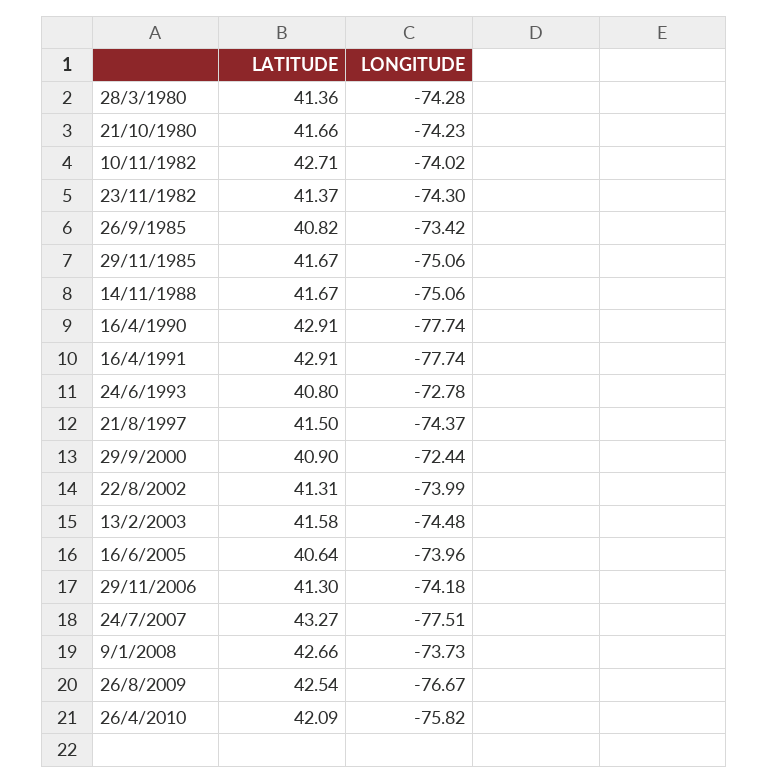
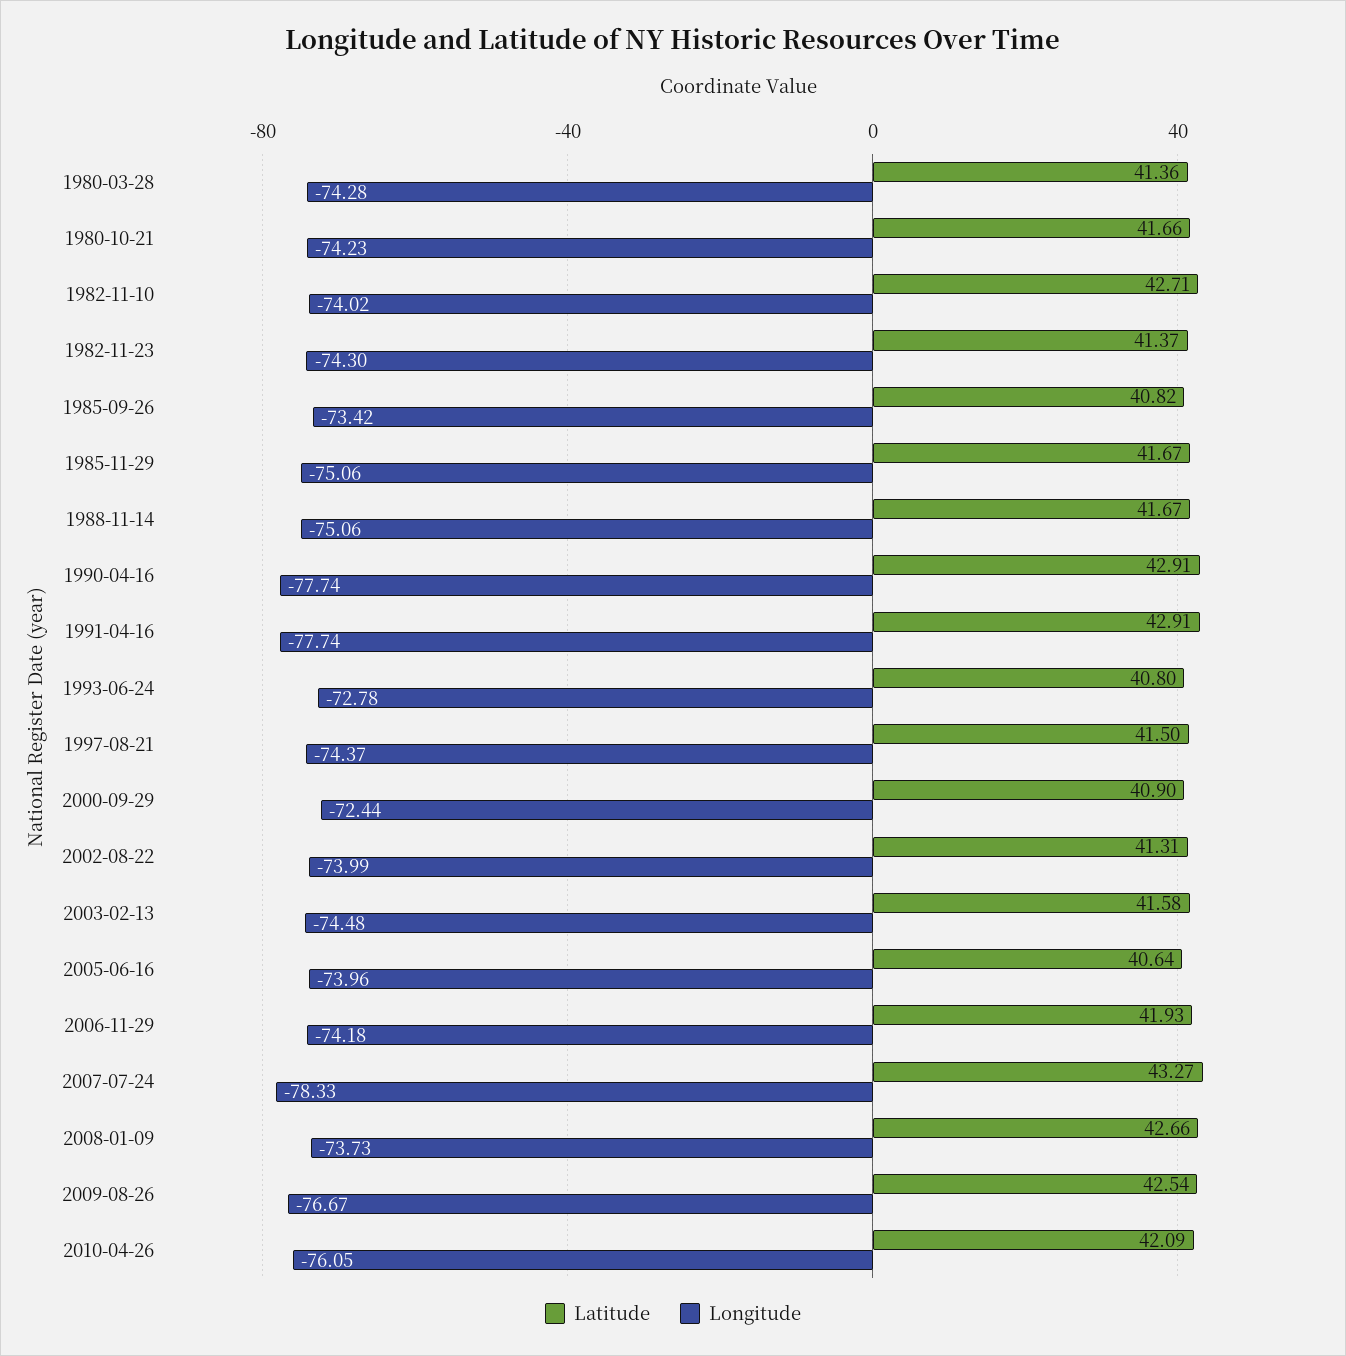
  {
    "LATITUDE": {
      "28/3/1980": 41.36,
      "21/10/1980": 41.66,
      "10/11/1982": 42.71,
      "23/11/1982": 41.37,
      "26/9/1985": 40.82,
      "29/11/1985": 41.67,
      "14/11/1988": 41.67,
      "16/4/1990": 42.91,
      "16/4/1991": 42.91,
      "24/6/1993": 40.8,
      "21/8/1997": 41.5,
      "29/9/2000": 40.9,
      "22/8/2002": 41.31,
      "13/2/2003": 41.58,
      "16/6/2005": 40.64,
-     "29/11/2006": 41.3,
+     "29/11/2006": 41.93,
      "24/7/2007": 43.27,
      "9/1/2008": 42.66,
      "26/8/2009": 42.54,
      "26/4/2010": 42.09
    },
    "LONGITUDE": {
      "28/3/1980": -74.28,
      "21/10/1980": -74.23,
      "10/11/1982": -74.02,
      "23/11/1982": -74.3,
      "26/9/1985": -73.42,
      "29/11/1985": -75.06,
      "14/11/1988": -75.06,
      "16/4/1990": -77.74,
      "16/4/1991": -77.74,
      "24/6/1993": -72.78,
      "21/8/1997": -74.37,
      "29/9/2000": -72.44,
      "22/8/2002": -73.99,
      "13/2/2003": -74.48,
      "16/6/2005": -73.96,
      "29/11/2006": -74.18,
-     "24/7/2007": -77.51,
+     "24/7/2007": -78.33,
      "9/1/2008": -73.73,
      "26/8/2009": -76.67,
-     "26/4/2010": -75.82
+     "26/4/2010": -76.05
    }
  }

